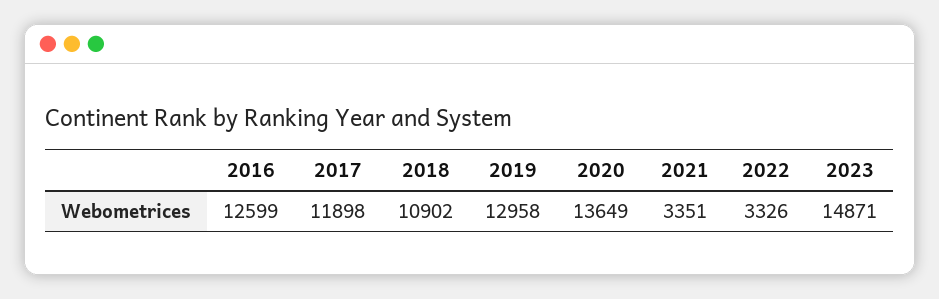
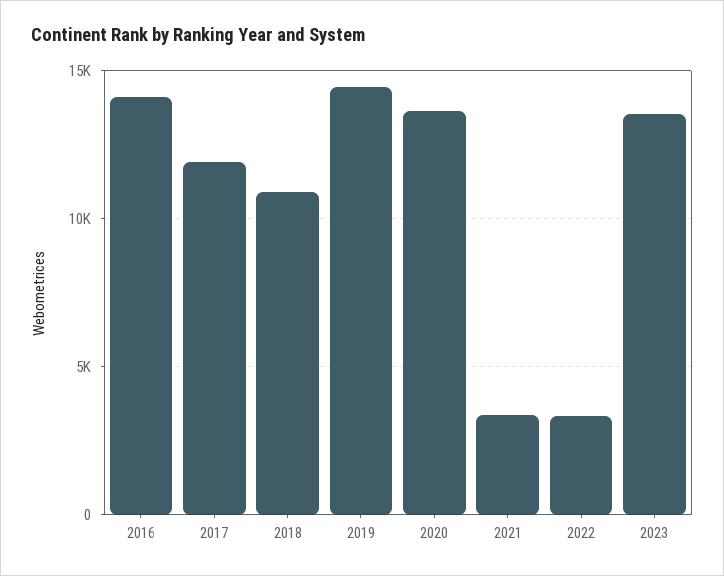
  {
-   "2016": 12599,
+   "2016": 14000,
    "2017": 11898,
    "2018": 10902,
-   "2019": 12958,
+   "2019": 14500,
    "2020": 13649,
    "2021": 3351,
    "2022": 3326,
-   "2023": 14871
+   "2023": 13500
  }

